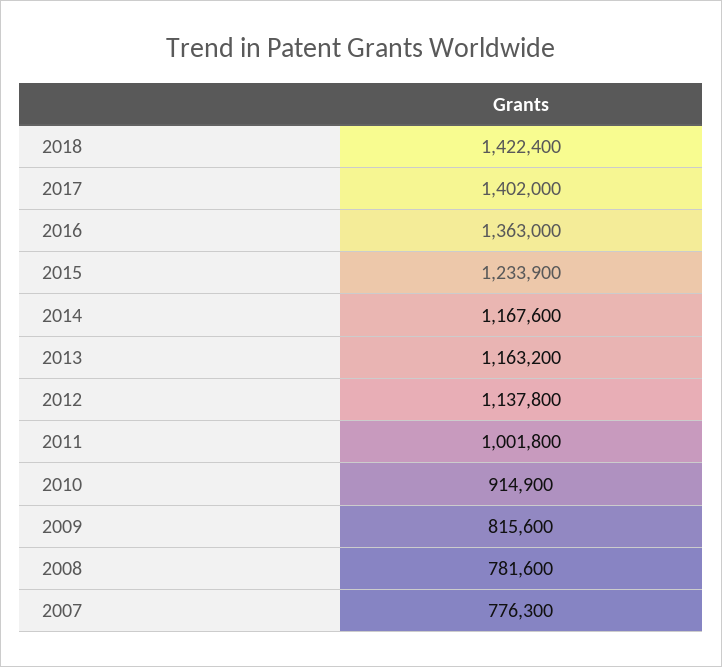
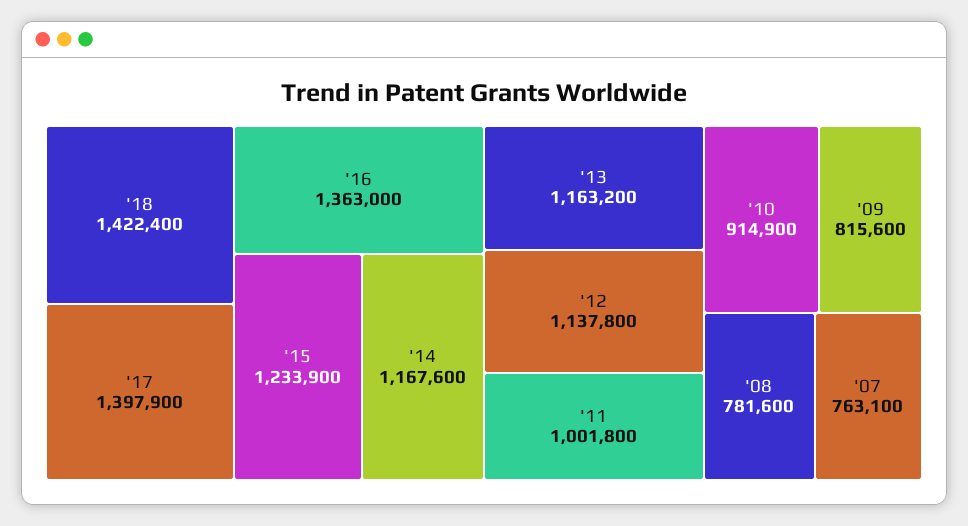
  {
    "2018": 1422400,
-   "2017": 1402000,
+   "2017": 1397900,
    "2016": 1363000,
    "2015": 1233900,
    "2014": 1167600,
    "2013": 1163200,
    "2012": 1137800,
    "2011": 1001800,
    "2010": 914900,
    "2009": 815600,
    "2008": 781600,
-   "2007": 776300
+   "2007": 763100
  }

